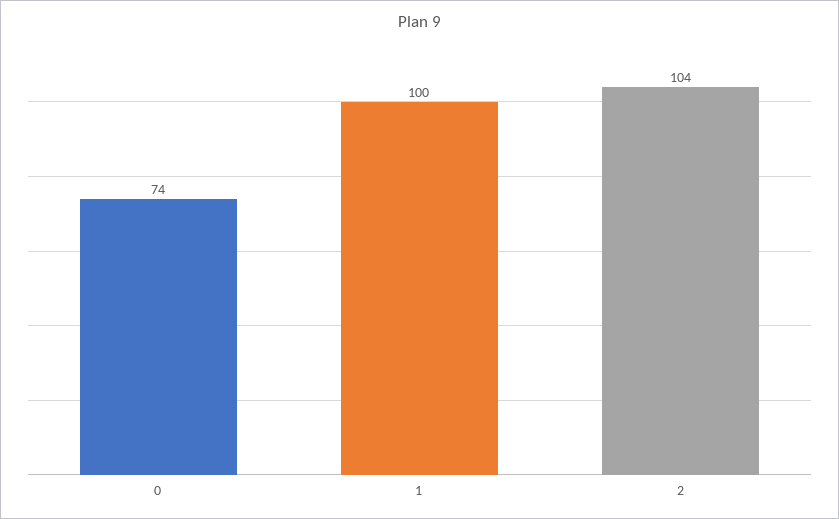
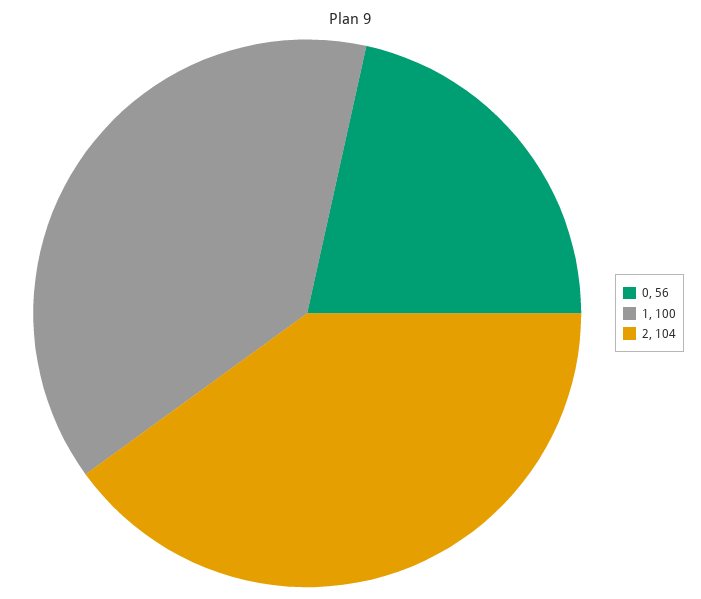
  {
-   "0": 74,
+   "0": 56,
    "1": 100,
    "2": 104
  }

